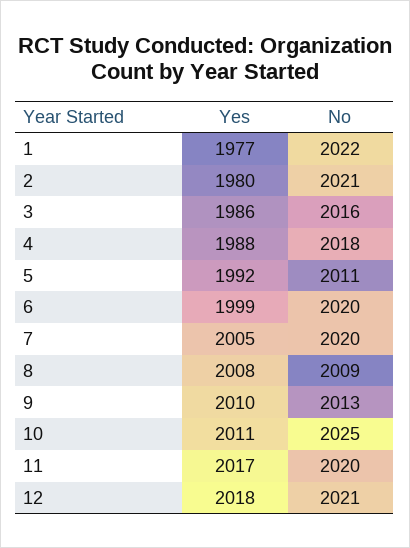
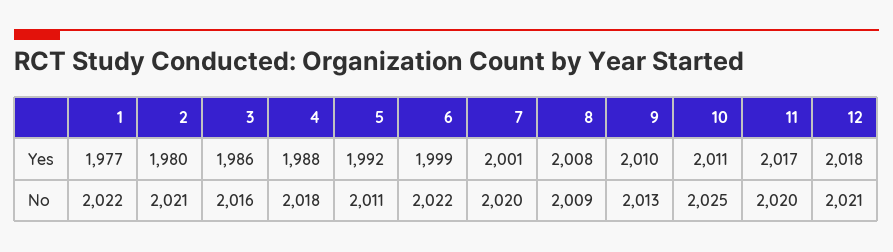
  {
    "Yes": {
      "1": 1977,
      "2": 1980,
      "3": 1986,
      "4": 1988,
      "5": 1992,
      "6": 1999,
-     "7": 2005,
+     "7": 2001,
      "8": 2008,
      "9": 2010,
      "10": 2011,
      "11": 2017,
      "12": 2018
    },
    "No": {
      "1": 2022,
      "2": 2021,
      "3": 2016,
      "4": 2018,
      "5": 2011,
-     "6": 2020,
+     "6": 2022,
      "7": 2020,
      "8": 2009,
      "9": 2013,
      "10": 2025,
      "11": 2020,
      "12": 2021
    }
  }

